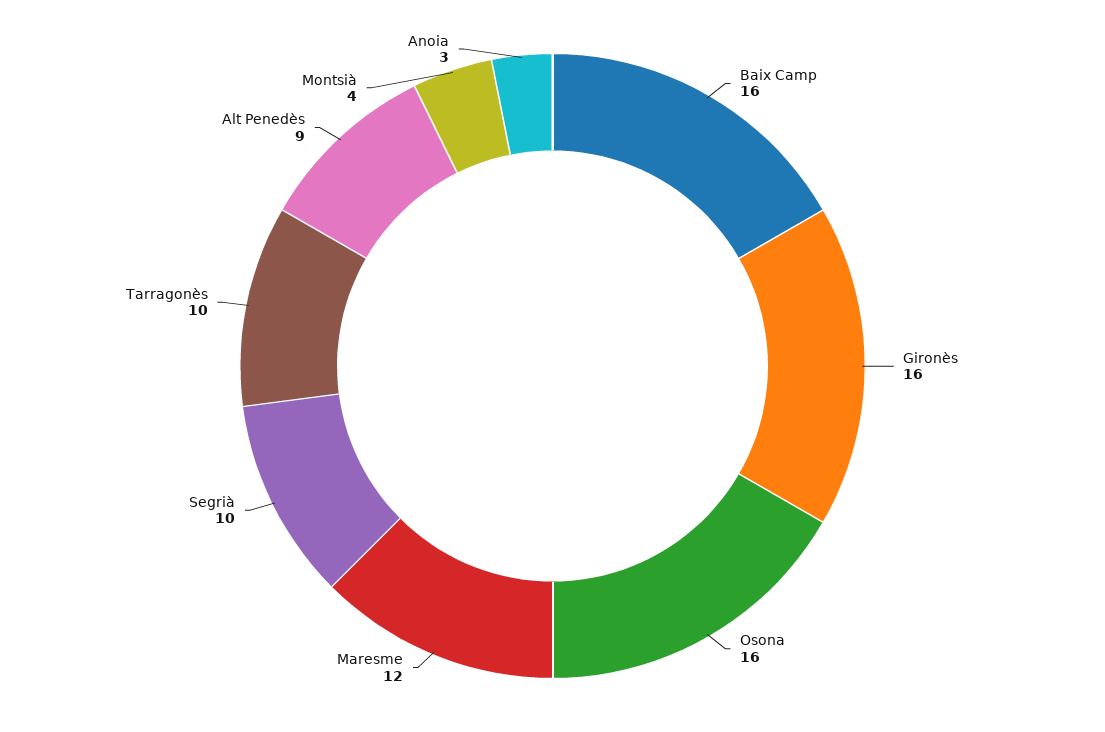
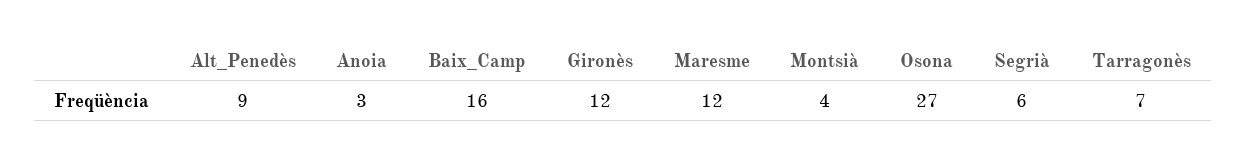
  {
    "Baix Camp": 16,
-   "Gironès": 16,
+   "Gironès": 12,
-   "Osona": 16,
+   "Osona": 27,
    "Maresme": 12,
-   "Segrià": 10,
+   "Segrià": 6,
-   "Tarragonès": 10,
+   "Tarragonès": 7,
    "Alt Penedès": 9,
    "Montsià": 4,
    "Anoia": 3
  }

